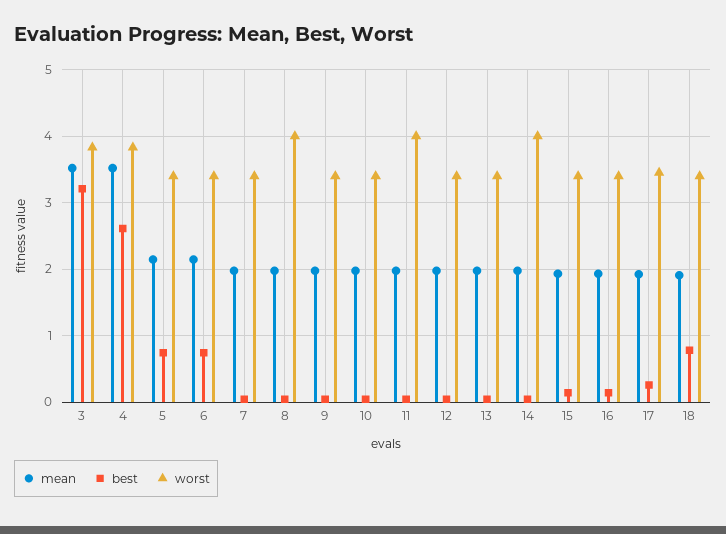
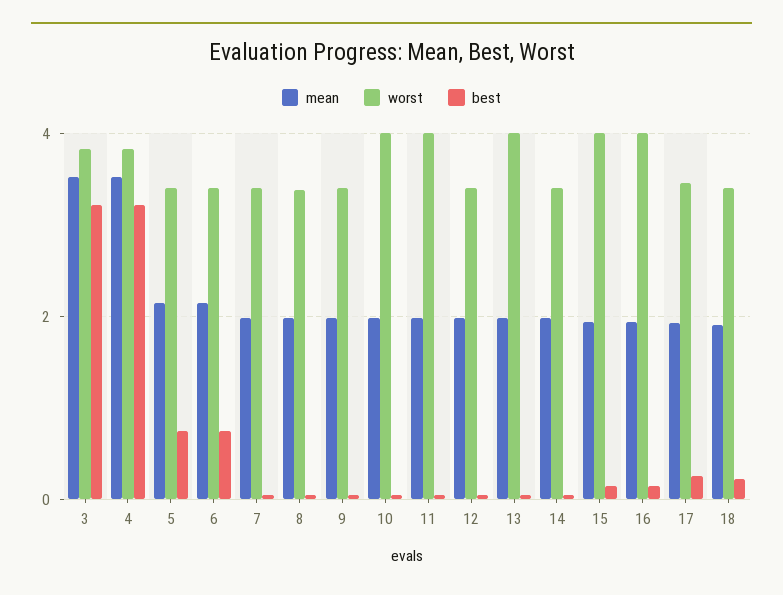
  {
    "mean": {
      "3": 3.5,
      "4": 3.5,
      "5": 2.1,
      "6": 2.1,
      "7": 2,
      "8": 2,
      "9": 2,
      "10": 2,
      "11": 2,
      "12": 2,
      "13": 2,
      "14": 2,
      "15": 1.9,
      "16": 1.9,
      "17": 1.9,
      "18": 1.9
    },
    "best": {
      "3": 3.2,
-     "4": 2.6,
+     "4": 3.2,
      "5": 0.7,
      "6": 0.7,
      "7": 0,
      "8": 0,
      "9": 0,
      "10": 0,
      "11": 0,
      "12": 0,
      "13": 0,
      "14": 0,
      "15": 0.1,
      "16": 0.1,
      "17": 0.3,
-     "18": 0.8
+     "18": 0.2
    },
    "worst": {
      "3": 3.8,
      "4": 3.8,
      "5": 3.4,
      "6": 3.4,
      "7": 3.4,
-     "8": 4,
+     "8": 3.4,
      "9": 3.4,
-     "10": 3.4,
+     "10": 4,
      "11": 4,
      "12": 3.4,
-     "13": 3.4,
+     "13": 4,
-     "14": 4,
+     "14": 3.4,
-     "15": 3.4,
+     "15": 4,
-     "16": 3.4,
+     "16": 4,
      "17": 3.5,
      "18": 3.4
    }
  }

